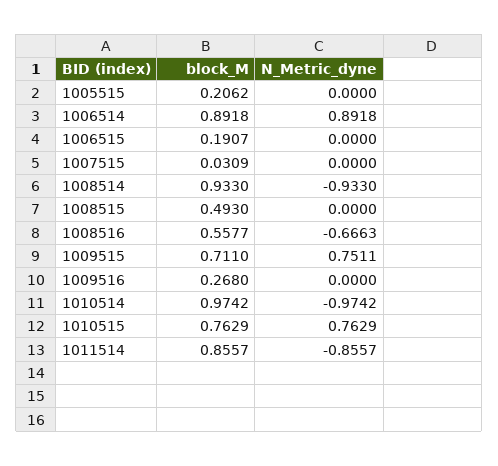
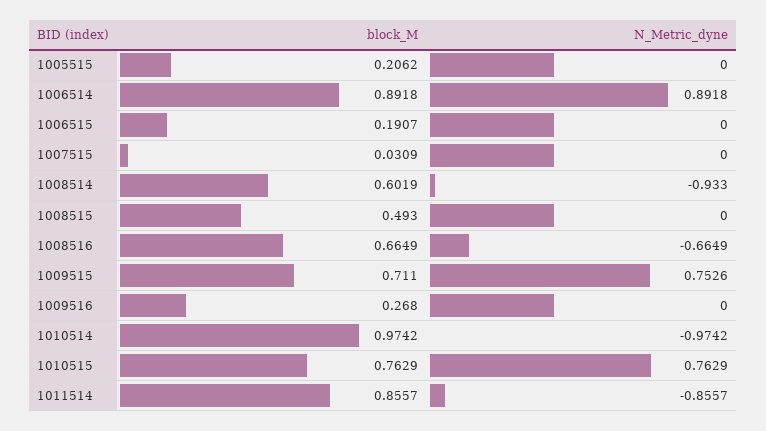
  {
    "block_M": {
      "1005515": 0.2062,
      "1006514": 0.8918,
      "1006515": 0.1907,
      "1007515": 0.0309,
-     "1008514": 0.933,
+     "1008514": 0.6019,
      "1008515": 0.493,
-     "1008516": 0.5577,
+     "1008516": 0.6649,
      "1009515": 0.711,
      "1009516": 0.268,
      "1010514": 0.9742,
      "1010515": 0.7629,
      "1011514": 0.8557
    },
    "N_Metric_dyne": {
      "1005515": 0,
      "1006514": 0.8918,
      "1006515": 0,
      "1007515": 0,
      "1008514": -0.933,
      "1008515": 0,
-     "1008516": -0.6663,
+     "1008516": -0.6649,
-     "1009515": 0.7511,
+     "1009515": 0.7526,
      "1009516": 0,
      "1010514": -0.9742,
      "1010515": 0.7629,
      "1011514": -0.8557
    }
  }

